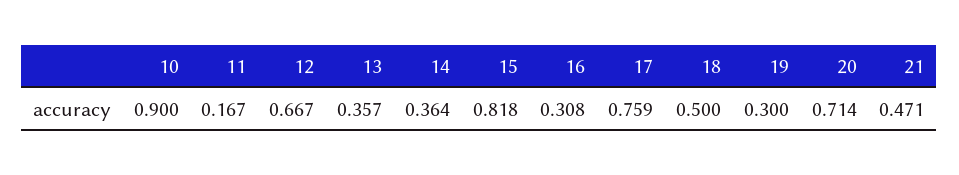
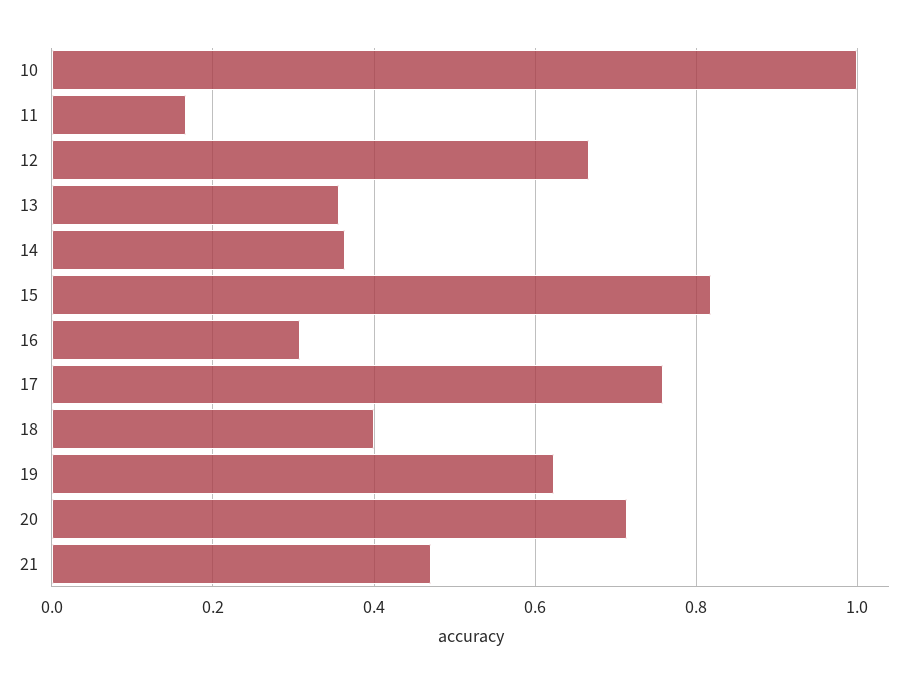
  {
-   "10": 0.9,
+   "10": 1,
    "11": 0.167,
    "12": 0.667,
    "13": 0.357,
    "14": 0.364,
    "15": 0.818,
    "16": 0.308,
    "17": 0.759,
-   "18": 0.5,
+   "18": 0.4,
-   "19": 0.3,
+   "19": 0.62,
    "20": 0.714,
    "21": 0.471
  }

